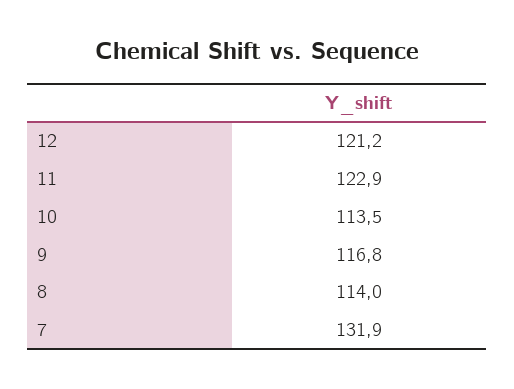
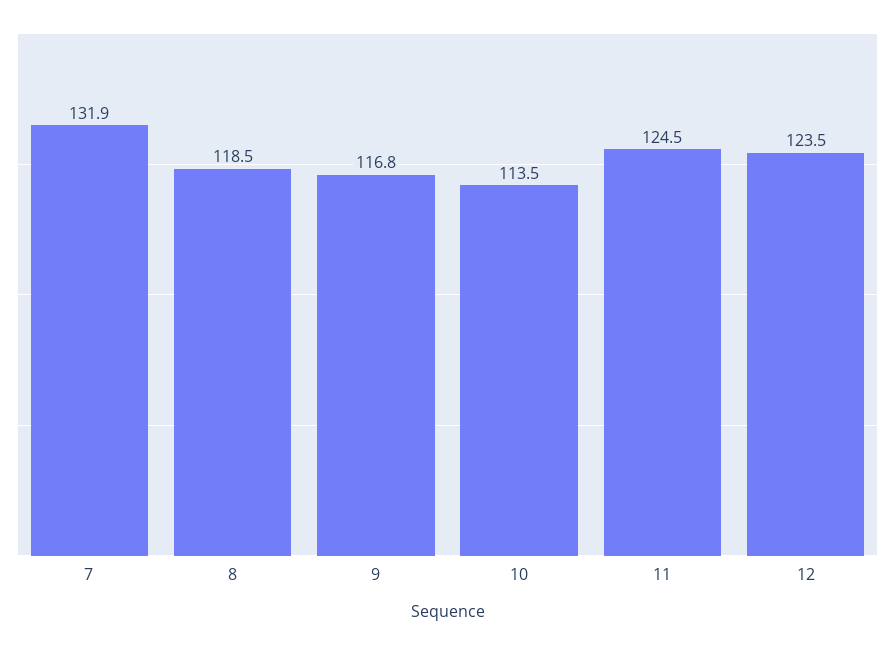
  {
-   "12": 121.2,
+   "12": 123.5,
-   "11": 122.9,
+   "11": 124.5,
    "10": 113.5,
    "9": 116.8,
-   "8": 114,
+   "8": 118.5,
    "7": 131.9
  }

